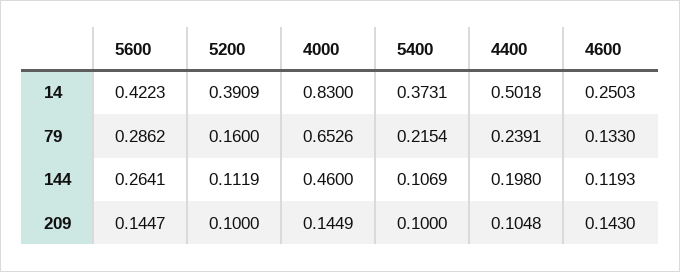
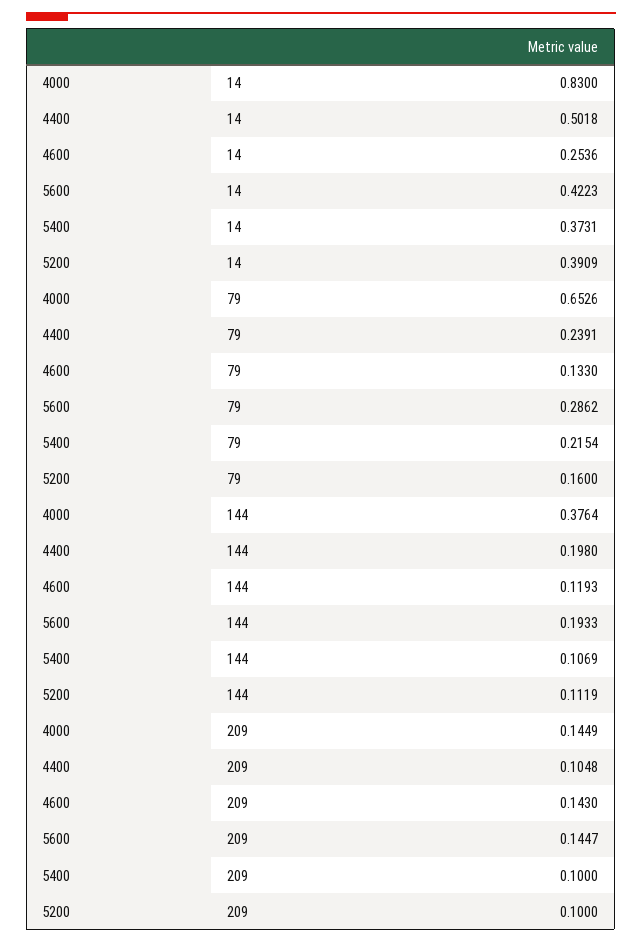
  {
    "5600": {
      "14": 0.4223,
      "79": 0.2862,
-     "144": 0.2641,
+     "144": 0.1933,
      "209": 0.1447
    },
    "5200": {
      "14": 0.3909,
      "79": 0.16,
      "144": 0.1119,
      "209": 0.1
    },
    "4000": {
      "14": 0.83,
      "79": 0.6526,
-     "144": 0.46,
+     "144": 0.3764,
      "209": 0.1449
    },
    "5400": {
      "14": 0.3731,
      "79": 0.2154,
      "144": 0.1069,
      "209": 0.1
    },
    "4400": {
      "14": 0.5018,
      "79": 0.2391,
      "144": 0.198,
      "209": 0.1048
    },
    "4600": {
-     "14": 0.2503,
+     "14": 0.2536,
      "79": 0.133,
      "144": 0.1193,
      "209": 0.143
    }
  }

